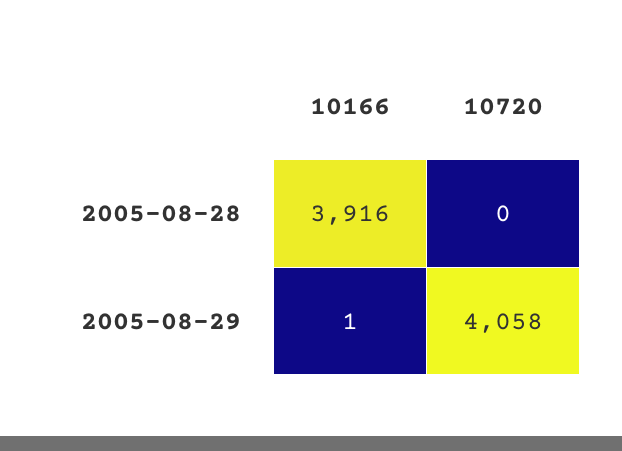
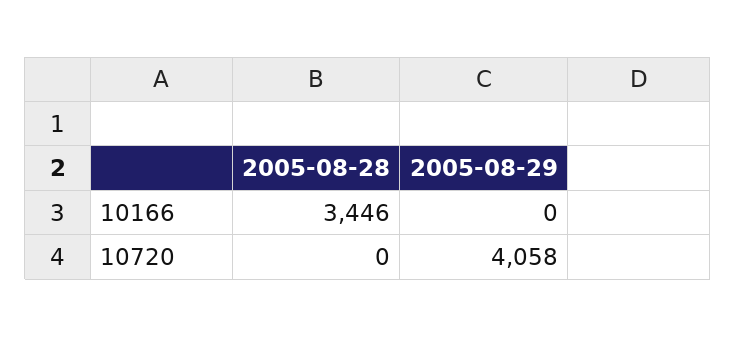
  {
    "10166": {
-     "2005-08-28": 3916,
+     "2005-08-28": 3446,
-     "2005-08-29": 1
+     "2005-08-29": 0
    },
    "10720": {
      "2005-08-28": 0,
      "2005-08-29": 4058
    }
  }

